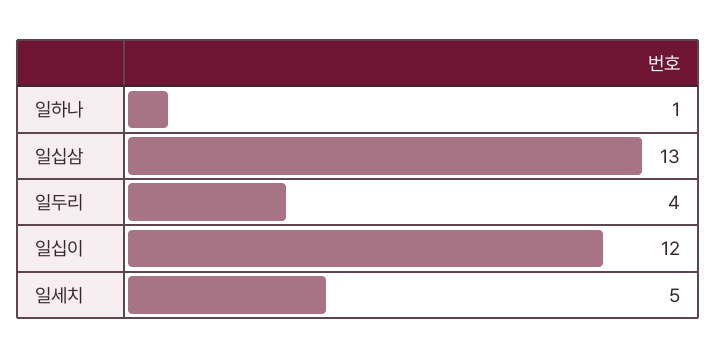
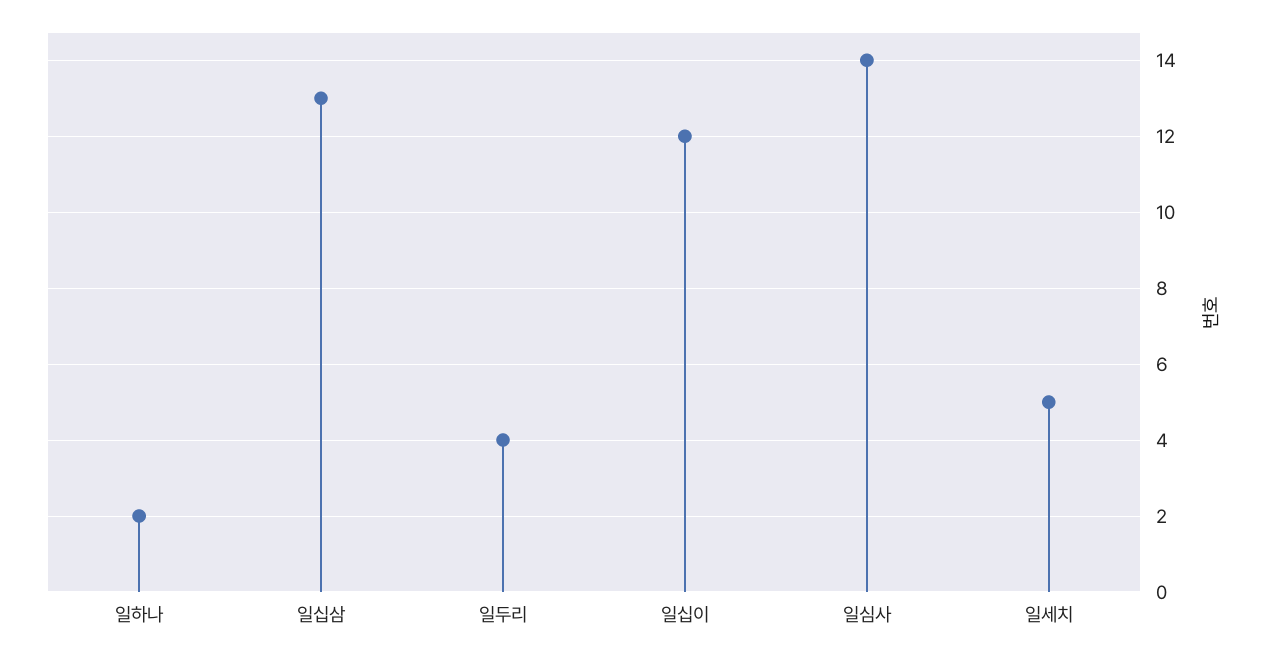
  {
-   "일하나": 1,
+   "일하나": 2,
    "일십삼": 13,
    "일두리": 4,
    "일십이": 12,
-   "일세치": 5
+   "일세치": 5,
+   "일심사": 14
  }

